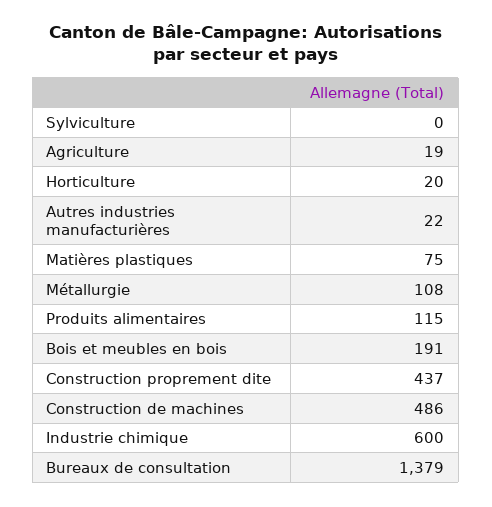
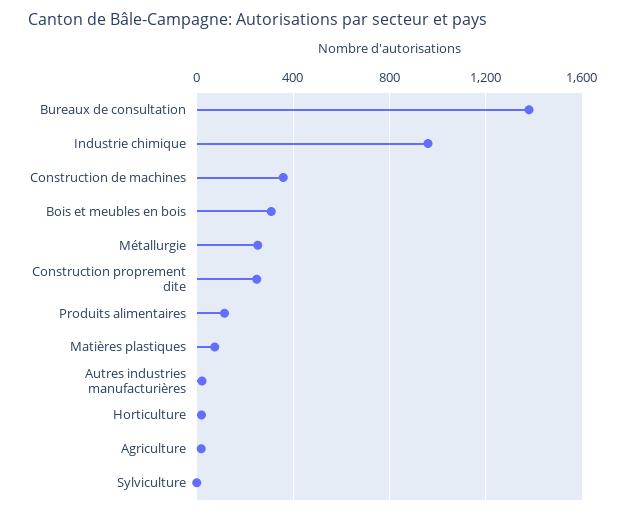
  {
    "Sylviculture": 0,
    "Agriculture": 19,
    "Horticulture": 20,
    "Autres industries manufacturières": 22,
    "Matières plastiques": 75,
-   "Métallurgie": 108,
+   "Métallurgie": 250,
    "Produits alimentaires": 115,
-   "Bois et meubles en bois": 191,
+   "Bois et meubles en bois": 300,
-   "Construction proprement dite": 437,
+   "Construction proprement dite": 250,
-   "Construction de machines": 486,
+   "Construction de machines": 350,
-   "Industrie chimique": 600,
+   "Industrie chimique": 950,
    "Bureaux de consultation": 1379
  }

